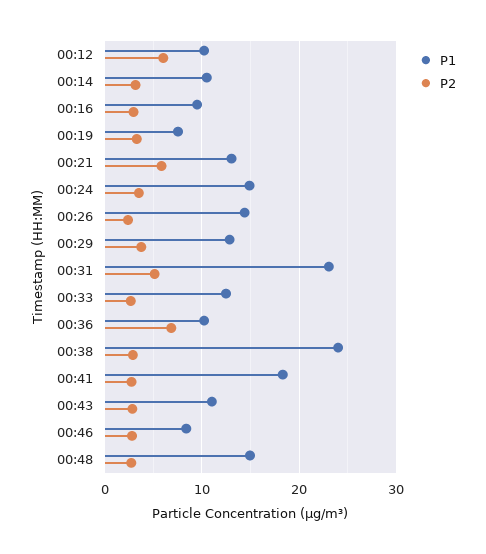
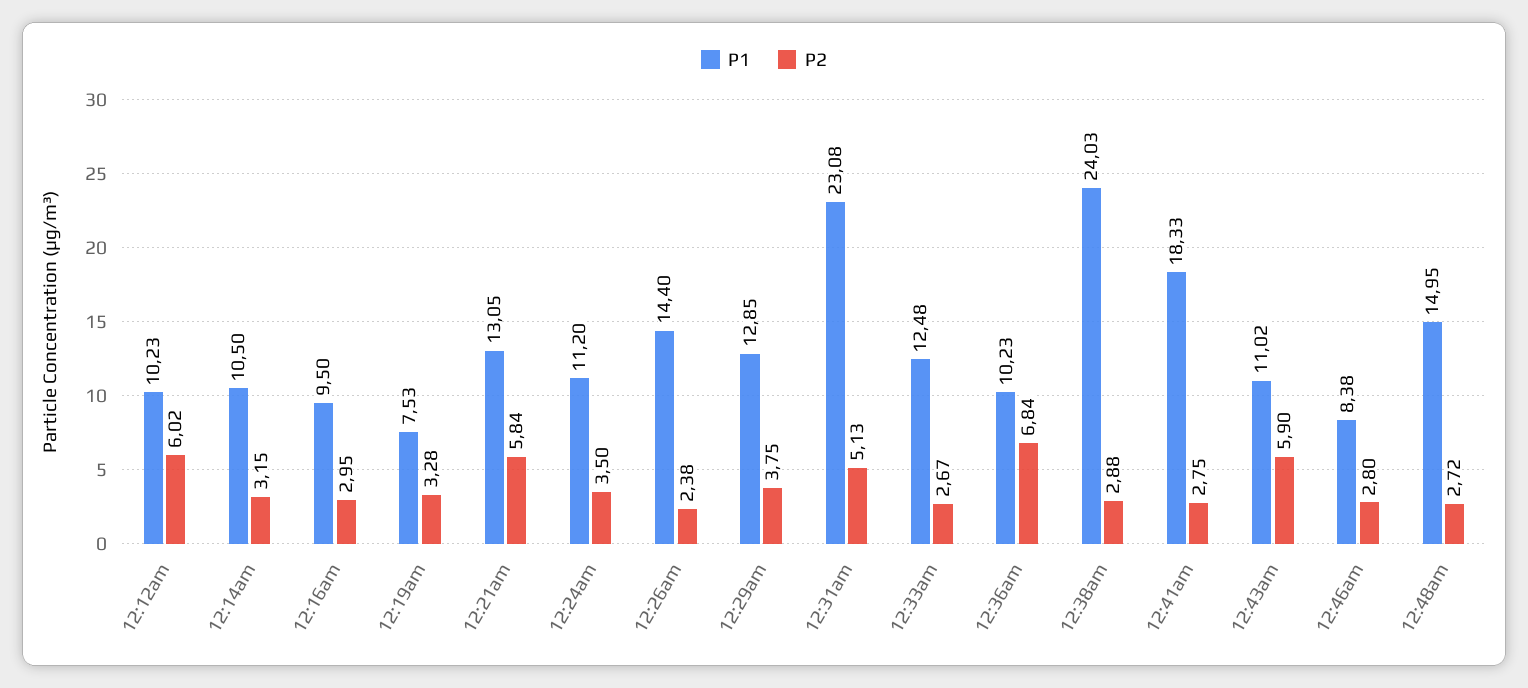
  {
    "P1": {
      "00:12": 10.23,
      "00:14": 10.5,
      "00:16": 9.5,
      "00:19": 7.53,
      "00:21": 13.05,
-     "00:24": 15,
+     "00:24": 11.2,
      "00:26": 14.4,
      "00:29": 12.85,
      "00:31": 23.08,
      "00:33": 12.48,
      "00:36": 10.23,
      "00:38": 24.03,
      "00:41": 18.33,
      "00:43": 11.02,
      "00:46": 8.38,
      "00:48": 14.95
    },
    "P2": {
      "00:12": 6.02,
      "00:14": 3.15,
      "00:16": 2.95,
      "00:19": 3.28,
      "00:21": 5.84,
      "00:24": 3.5,
      "00:26": 2.38,
      "00:29": 3.75,
      "00:31": 5.13,
      "00:33": 2.67,
      "00:36": 6.84,
      "00:38": 2.88,
      "00:41": 2.75,
-     "00:43": 3,
+     "00:43": 5.9,
      "00:46": 2.8,
      "00:48": 2.72
    }
  }

